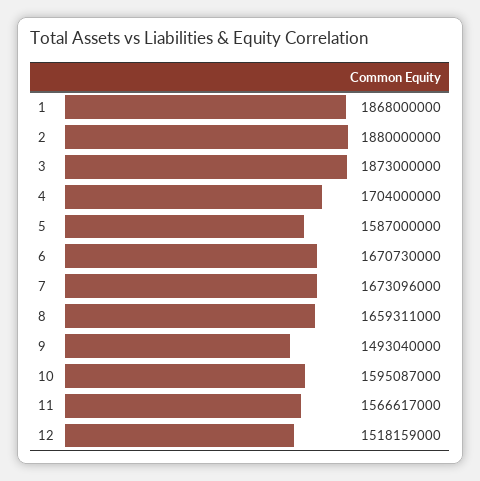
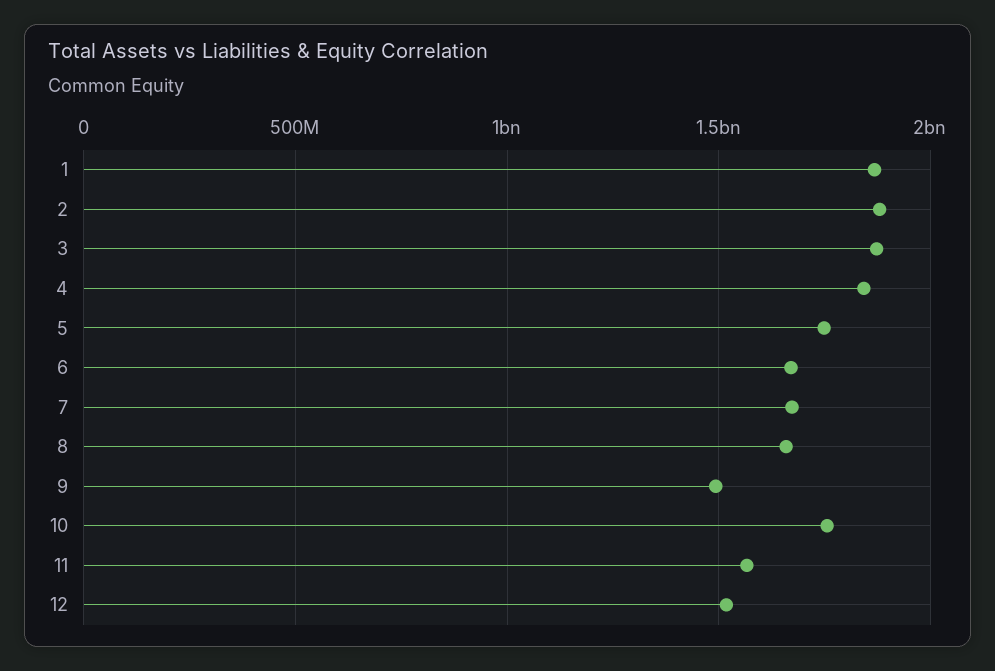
  {
    "1": 1868000000,
    "2": 1880000000,
    "3": 1873000000,
-   "4": 1704000000,
+   "4": 1850000000,
-   "5": 1587000000,
+   "5": 1750000000,
    "6": 1670730000,
    "7": 1673096000,
    "8": 1659311000,
    "9": 1493040000,
-   "10": 1595087000,
+   "10": 1750000000,
    "11": 1566617000,
    "12": 1518159000
  }

